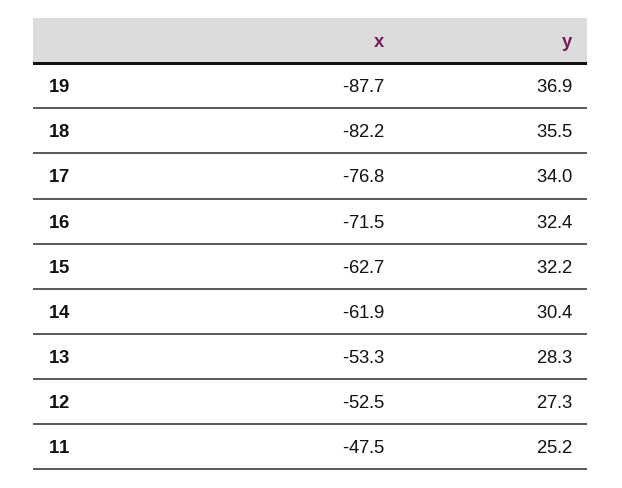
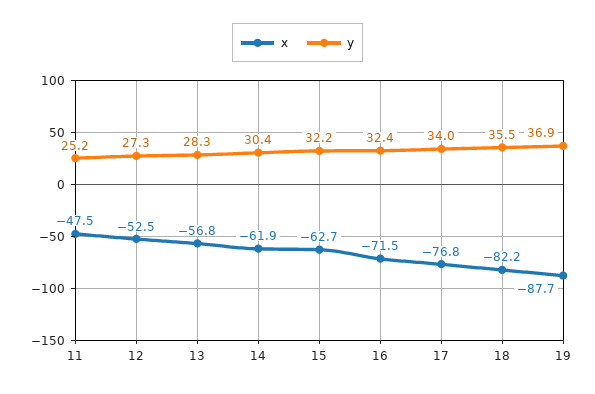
  {
    "x": {
      "19": -87.7,
      "18": -82.2,
      "17": -76.8,
      "16": -71.5,
      "15": -62.7,
      "14": -61.9,
-     "13": -53.3,
+     "13": -56.8,
      "12": -52.5,
      "11": -47.5
    },
    "y": {
      "19": 36.9,
      "18": 35.5,
      "17": 34,
      "16": 32.4,
      "15": 32.2,
      "14": 30.4,
      "13": 28.3,
      "12": 27.3,
      "11": 25.2
    }
  }

